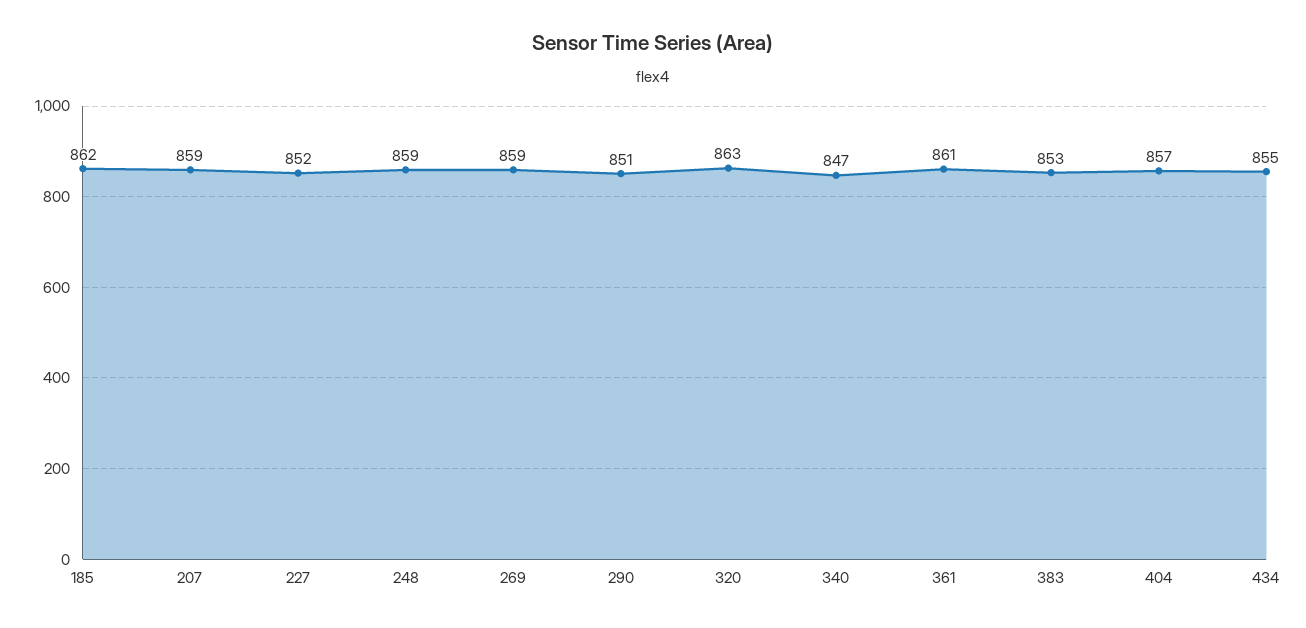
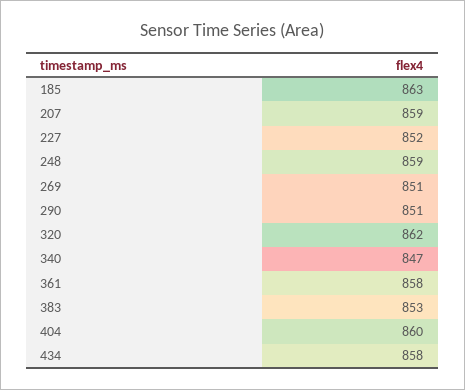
  {
-   "185": 862,
+   "185": 863,
    "207": 859,
    "227": 852,
    "248": 859,
-   "269": 859,
+   "269": 851,
    "290": 851,
-   "320": 863,
+   "320": 862,
    "340": 847,
-   "361": 861,
+   "361": 858,
    "383": 853,
-   "404": 857,
+   "404": 860,
-   "434": 855
+   "434": 858
  }

